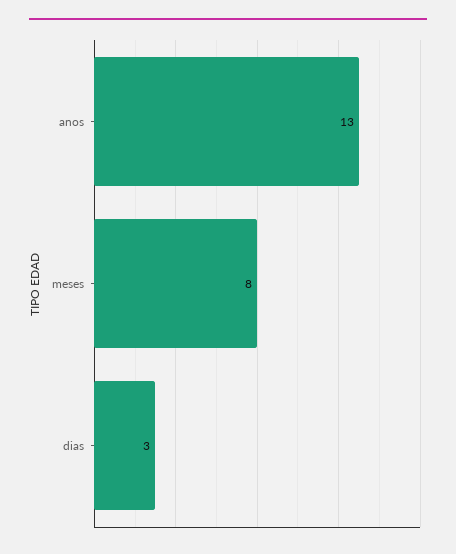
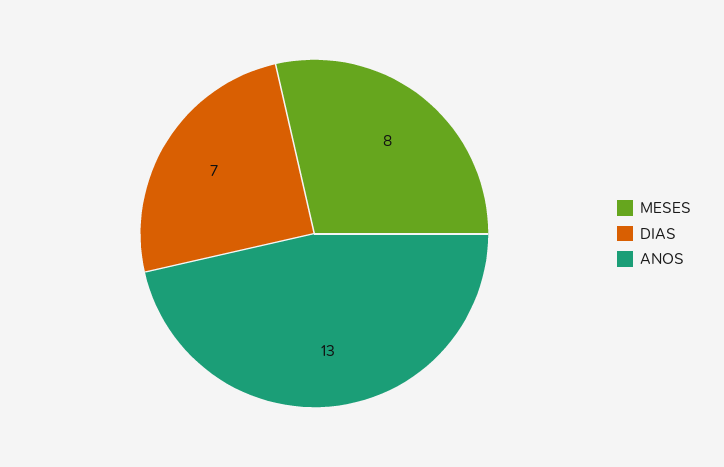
  {
    "anos": 13,
    "meses": 8,
-   "dias": 3
+   "dias": 7
  }

